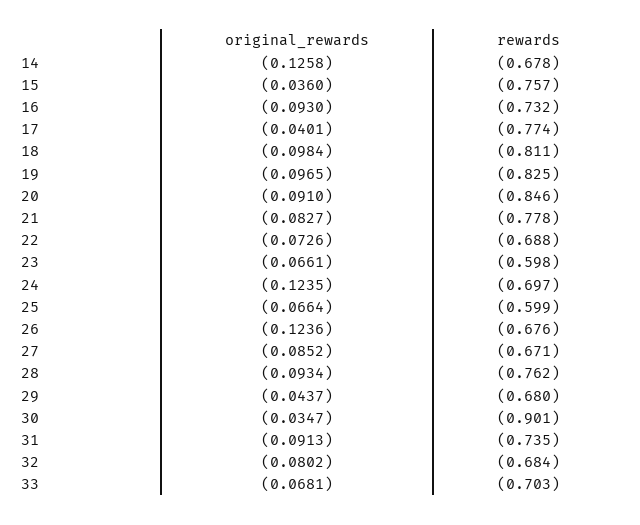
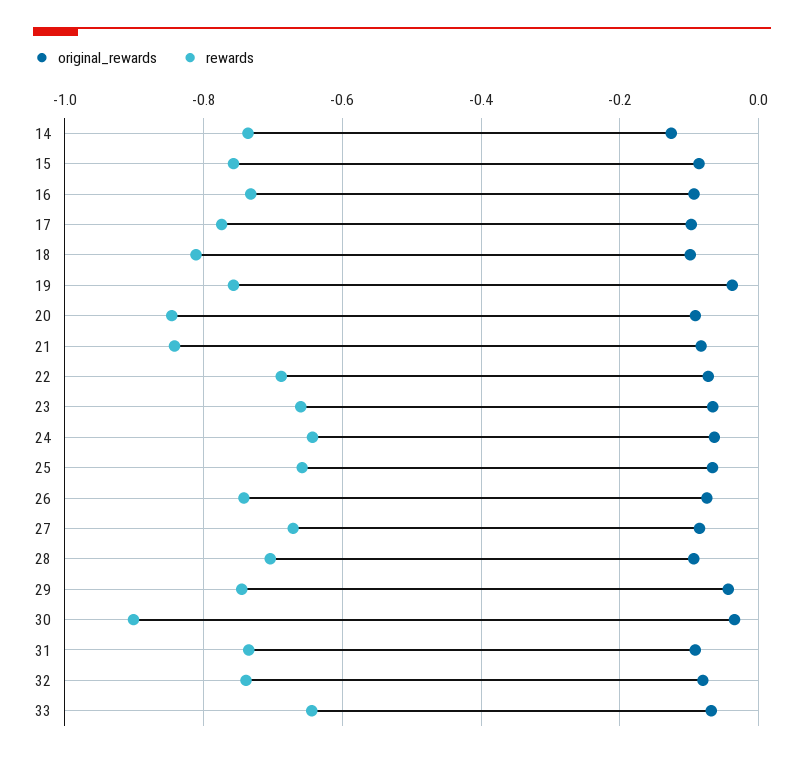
  {
    "original_rewards": {
      "14": -0.1258,
-     "15": -0.036,
+     "15": -0.08,
      "16": -0.093,
-     "17": -0.0401,
+     "17": -0.1,
      "18": -0.0984,
-     "19": -0.0965,
+     "19": -0.04,
      "20": -0.091,
      "21": -0.0827,
      "22": -0.0726,
      "23": -0.0661,
-     "24": -0.1235,
+     "24": -0.06,
      "25": -0.0664,
-     "26": -0.1236,
+     "26": -0.08,
      "27": -0.0852,
      "28": -0.0934,
      "29": -0.0437,
      "30": -0.0347,
      "31": -0.0913,
      "32": -0.0802,
      "33": -0.0681
    },
    "rewards": {
-     "14": -0.678,
+     "14": -0.74,
      "15": -0.757,
      "16": -0.732,
      "17": -0.774,
      "18": -0.811,
-     "19": -0.825,
+     "19": -0.76,
      "20": -0.846,
-     "21": -0.778,
+     "21": -0.84,
      "22": -0.688,
-     "23": -0.598,
+     "23": -0.66,
-     "24": -0.697,
+     "24": -0.64,
-     "25": -0.599,
+     "25": -0.66,
-     "26": -0.676,
+     "26": -0.74,
      "27": -0.671,
-     "28": -0.762,
+     "28": -0.7,
-     "29": -0.68,
+     "29": -0.74,
      "30": -0.901,
      "31": -0.735,
-     "32": -0.684,
+     "32": -0.74,
-     "33": -0.703
+     "33": -0.64
    }
  }

